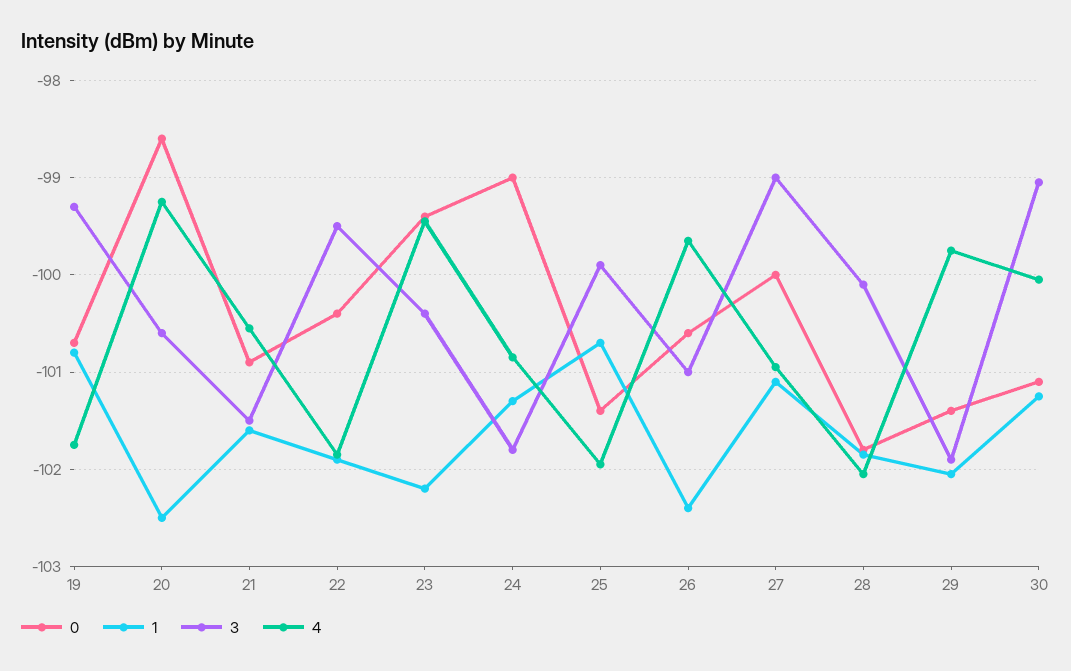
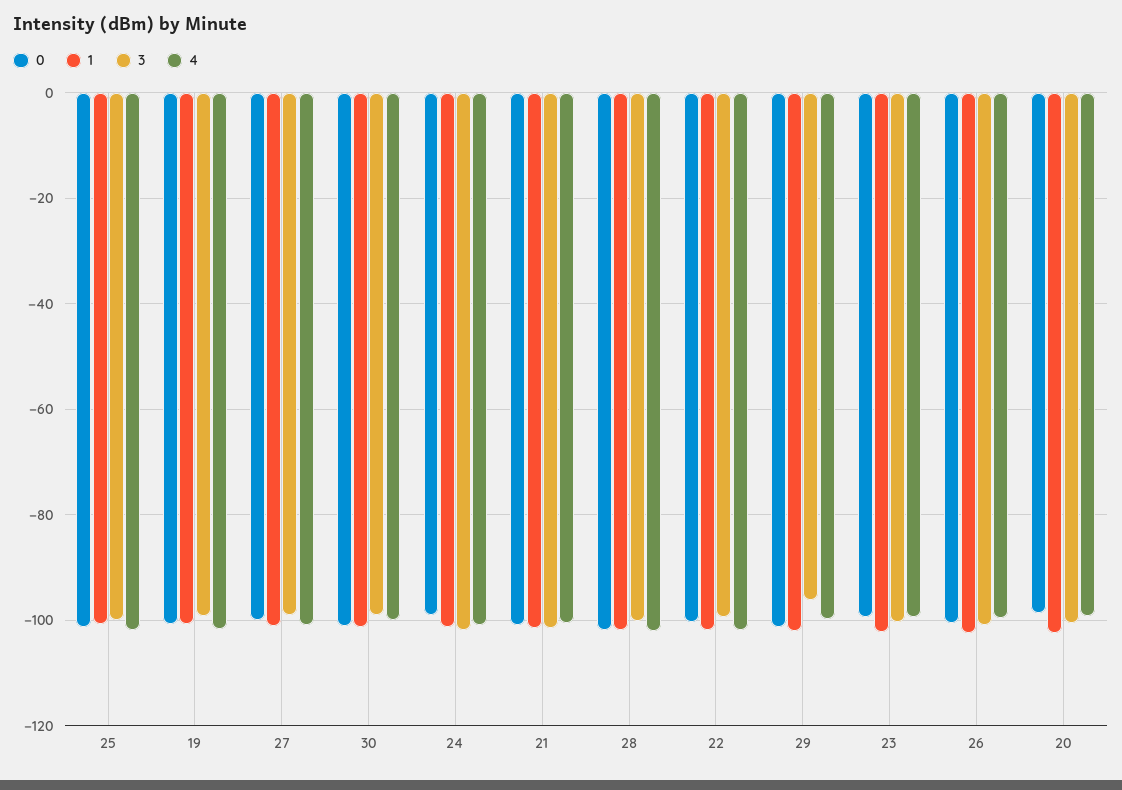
  {
    "0": {
      "19": -100.7,
      "20": -98.6,
      "21": -100.9,
      "22": -100.4,
      "23": -99.4,
      "24": -99,
      "25": -101.4,
      "26": -100.6,
      "27": -100,
      "28": -101.8,
      "29": -101.4,
      "30": -101.1
    },
    "1": {
      "19": -100.8,
      "20": -102.5,
      "21": -101.6,
      "22": -101.9,
      "23": -102.2,
      "24": -101.3,
      "25": -100.7,
      "26": -102.4,
      "27": -101.1,
      "28": -101.9,
      "29": -102.1,
      "30": -101.3
    },
    "3": {
      "19": -99.3,
      "20": -100.6,
      "21": -101.5,
      "22": -99.5,
      "23": -100.4,
      "24": -101.8,
      "25": -99.9,
      "26": -101,
      "27": -99,
      "28": -100.1,
-     "29": -101.9,
+     "29": -96,
      "30": -99.1
    },
    "4": {
      "19": -101.8,
      "20": -99.3,
      "21": -100.6,
      "22": -101.9,
      "23": -99.5,
      "24": -100.9,
      "25": -102,
      "26": -99.7,
      "27": -101,
      "28": -102.1,
      "29": -99.8,
      "30": -100.1
    }
  }

